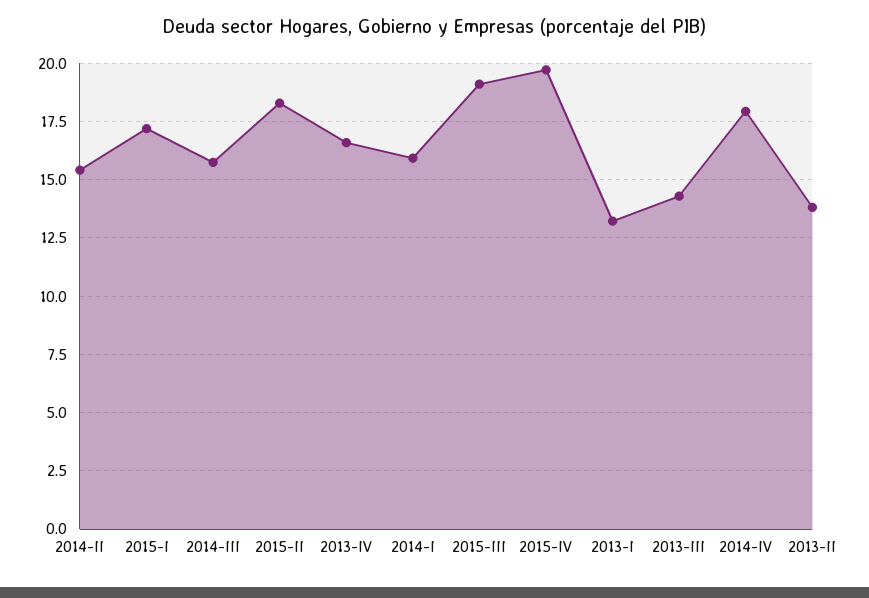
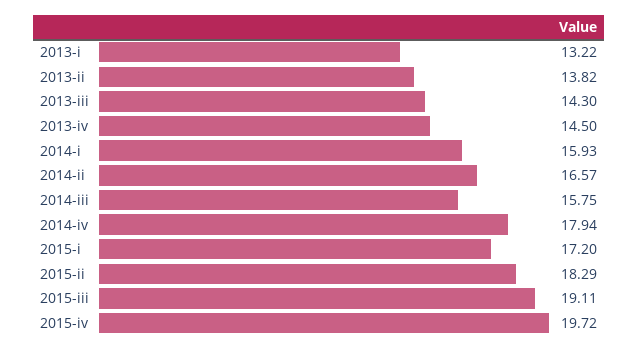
  {
-   "2014-II": 15.5,
+   "2014-II": 16.57,
    "2015-I": 17.2,
    "2014-III": 15.75,
    "2015-II": 18.29,
-   "2013-IV": 16.5,
+   "2013-IV": 14.5,
    "2014-I": 15.93,
    "2015-III": 19.11,
    "2015-IV": 19.72,
    "2013-I": 13.22,
    "2013-III": 14.3,
    "2014-IV": 17.94,
    "2013-II": 13.82
  }

